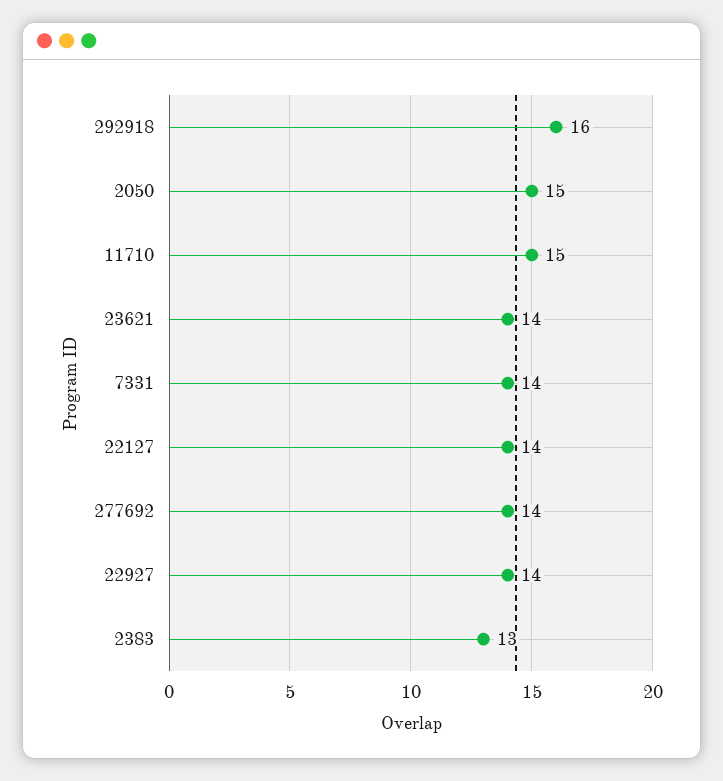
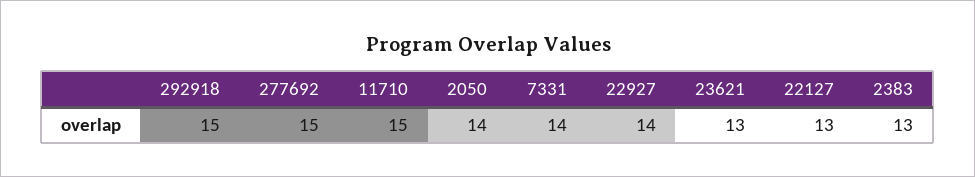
  {
-   "292918": 16,
+   "292918": 15,
-   "2050": 15,
+   "2050": 14,
    "11710": 15,
-   "23621": 14,
+   "23621": 13,
    "7331": 14,
-   "22127": 14,
+   "22127": 13,
-   "277692": 14,
+   "277692": 15,
    "22927": 14,
    "2383": 13
  }

